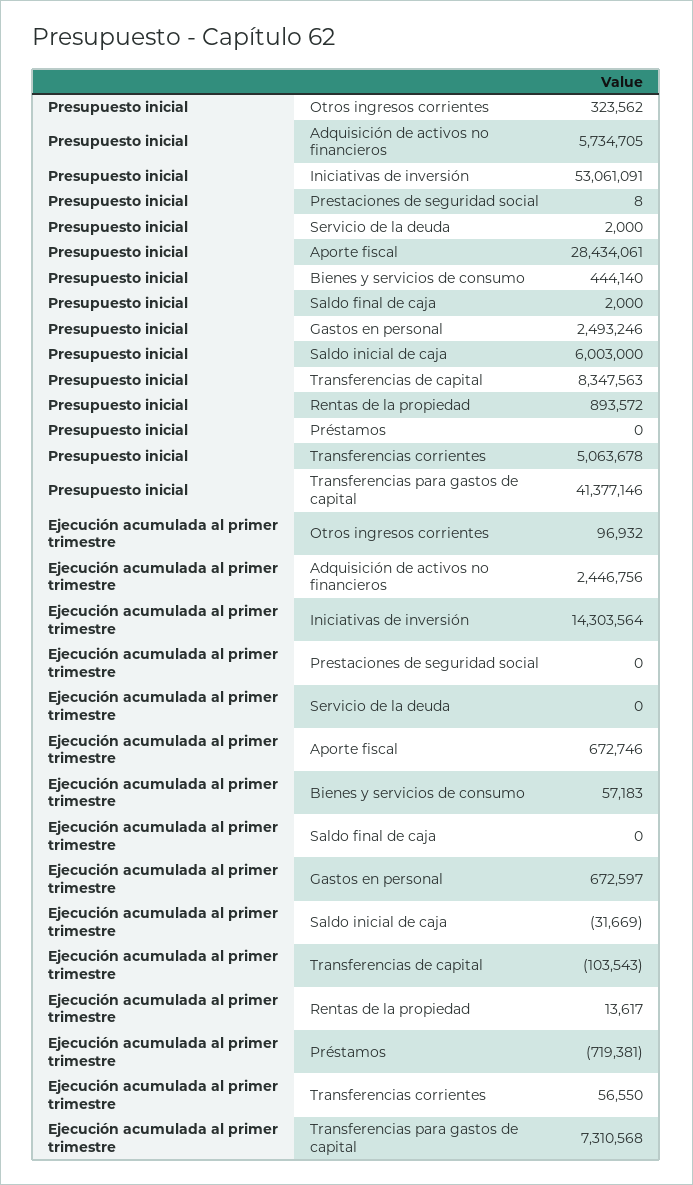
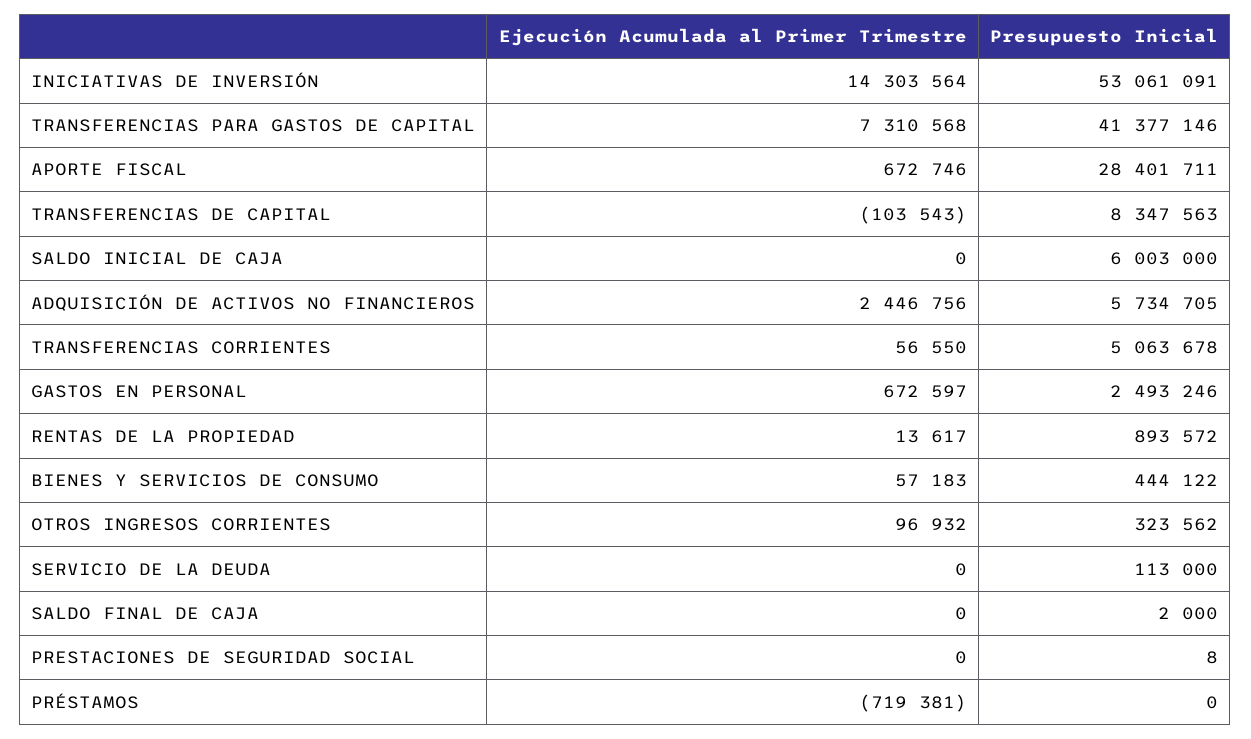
  {
    "Presupuesto inicial": {
      "Otros ingresos corrientes": 323562,
      "Adquisición de activos no financieros": 5734705,
      "Iniciativas de inversión": 53061091,
      "Prestaciones de seguridad social": 8,
-     "Servicio de la deuda": 2000,
+     "Servicio de la deuda": 113000,
-     "Aporte fiscal": 28434061,
+     "Aporte fiscal": 28401711,
-     "Bienes y servicios de consumo": 444140,
+     "Bienes y servicios de consumo": 444122,
      "Saldo final de caja": 2000,
      "Gastos en personal": 2493246,
      "Saldo inicial de caja": 6003000,
      "Transferencias de capital": 8347563,
      "Rentas de la propiedad": 893572,
      "Préstamos": 0,
      "Transferencias corrientes": 5063678,
      "Transferencias para gastos de capital": 41377146
    },
    "Ejecución acumulada al primer trimestre": {
      "Otros ingresos corrientes": 96932,
      "Adquisición de activos no financieros": 2446756,
      "Iniciativas de inversión": 14303564,
      "Prestaciones de seguridad social": 0,
      "Servicio de la deuda": 0,
      "Aporte fiscal": 672746,
      "Bienes y servicios de consumo": 57183,
      "Saldo final de caja": 0,
      "Gastos en personal": 672597,
-     "Saldo inicial de caja": -31669,
+     "Saldo inicial de caja": 0,
      "Transferencias de capital": -103543,
      "Rentas de la propiedad": 13617,
      "Préstamos": -719381,
      "Transferencias corrientes": 56550,
      "Transferencias para gastos de capital": 7310568
    }
  }

